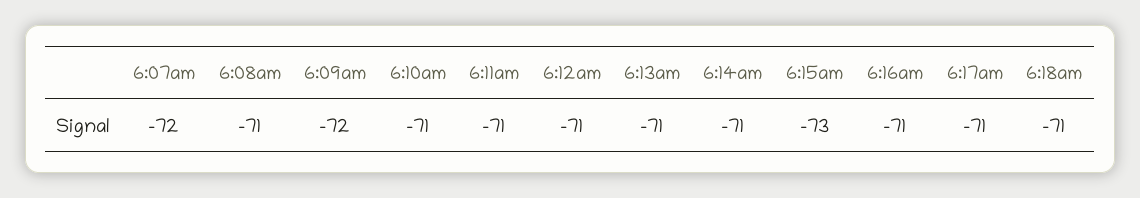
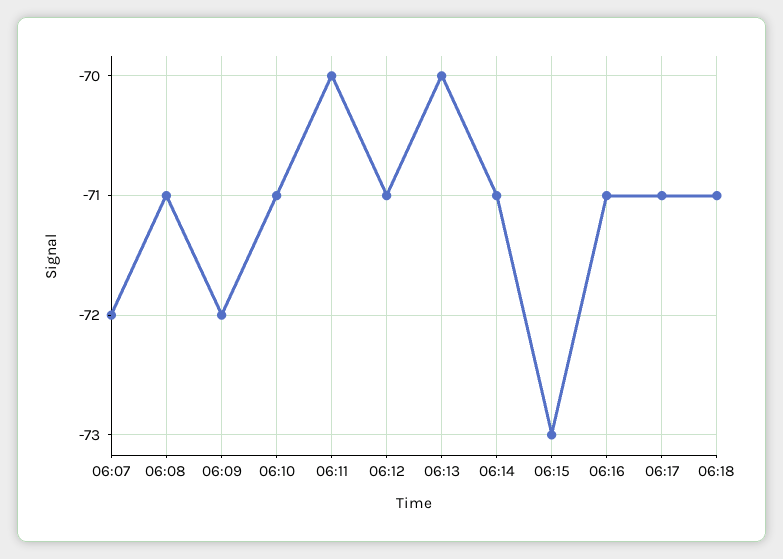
  {
    "6:07am": -72,
    "6:08am": -71,
    "6:09am": -72,
    "6:10am": -71,
-   "6:11am": -71,
+   "6:11am": -70,
    "6:12am": -71,
-   "6:13am": -71,
+   "6:13am": -70,
    "6:14am": -71,
    "6:15am": -73,
    "6:16am": -71,
    "6:17am": -71,
    "6:18am": -71
  }

